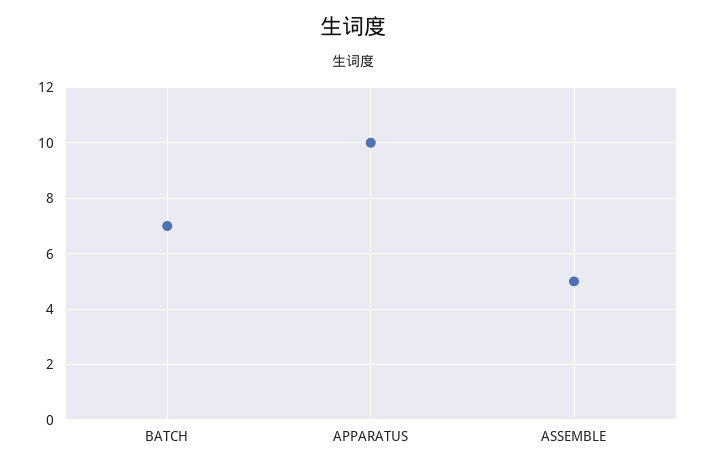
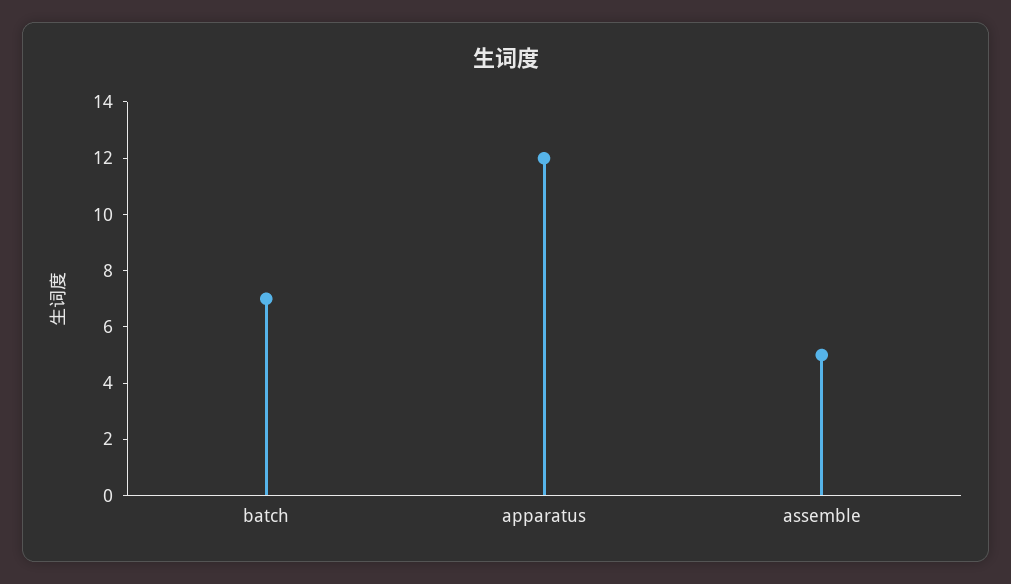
  {
    "BATCH": 7,
-   "APPARATUS": 10,
+   "APPARATUS": 12,
    "ASSEMBLE": 5
  }

